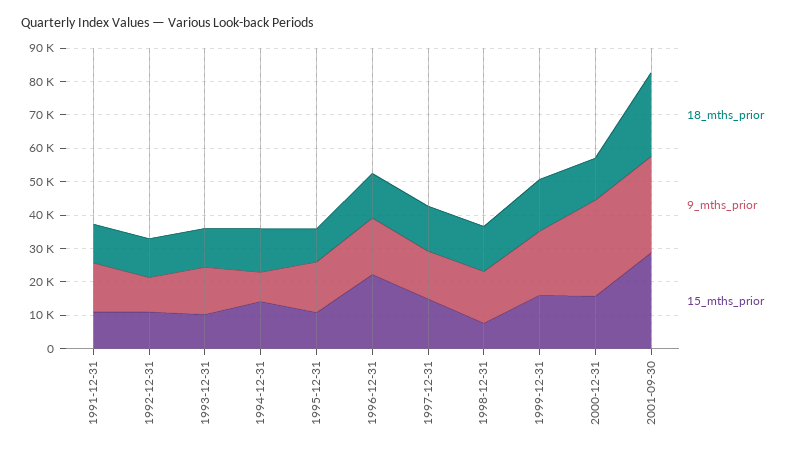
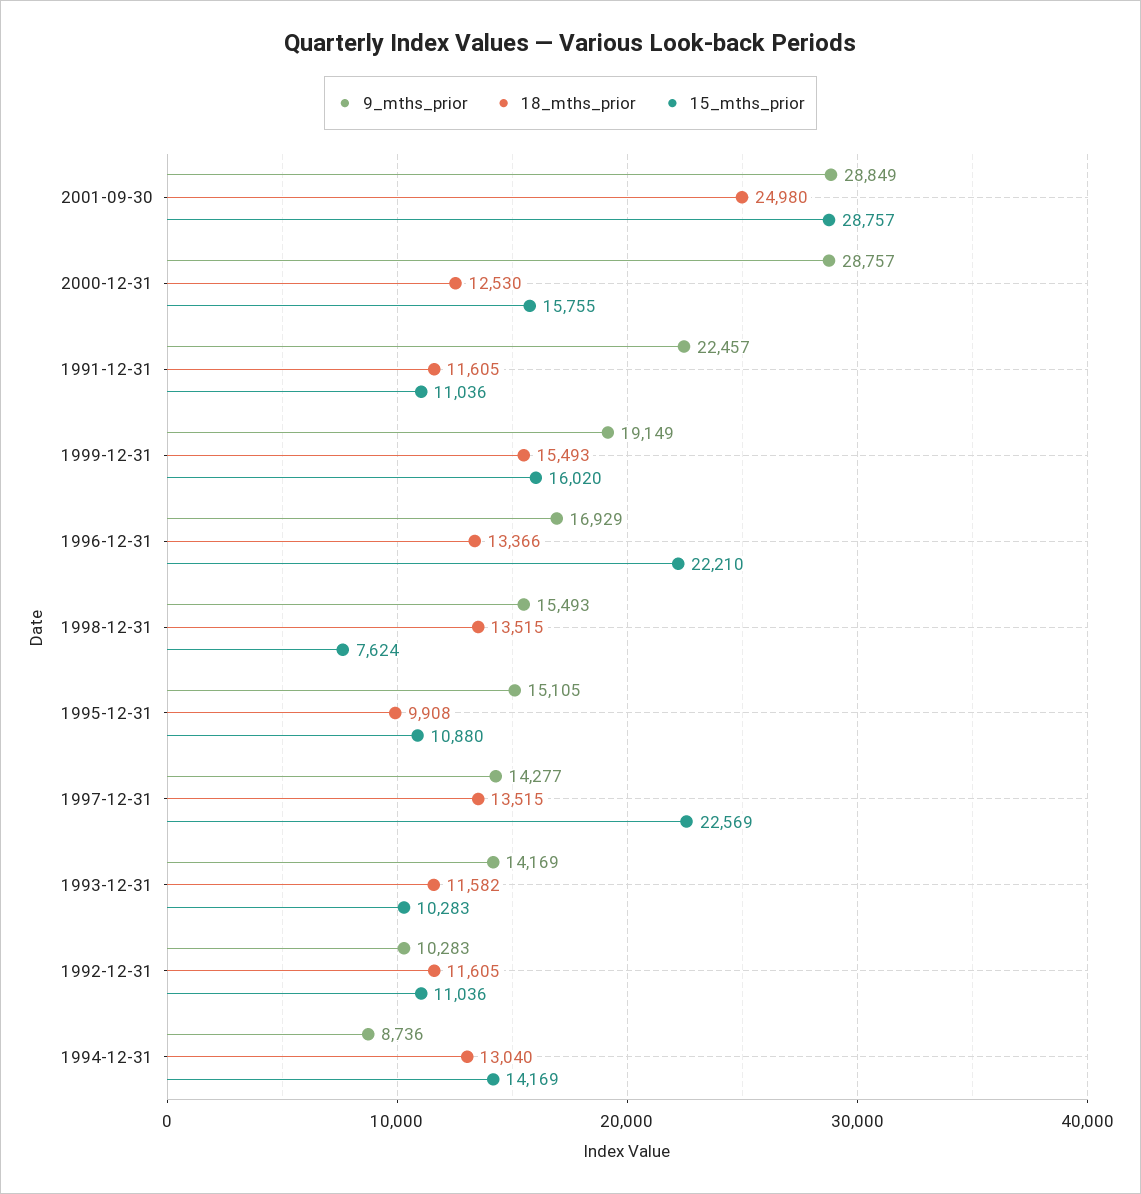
  {
    "18_mths_prior": {
      "1991-12-31": 11605,
      "1992-12-31": 11605,
      "1993-12-31": 11582,
      "1994-12-31": 13040,
      "1995-12-31": 9908,
      "1996-12-31": 13366,
      "1997-12-31": 13515,
      "1998-12-31": 13515,
      "1999-12-31": 15493,
      "2000-12-31": 12530,
      "2001-09-30": 24980
    },
    "9_mths_prior": {
-     "1991-12-31": 15000,
+     "1991-12-31": 22457,
      "1992-12-31": 10283,
      "1993-12-31": 14169,
      "1994-12-31": 8736,
      "1995-12-31": 15105,
      "1996-12-31": 16929,
      "1997-12-31": 14277,
      "1998-12-31": 15493,
      "1999-12-31": 19149,
      "2000-12-31": 28757,
      "2001-09-30": 28849
    },
    "15_mths_prior": {
      "1991-12-31": 11036,
      "1992-12-31": 11036,
      "1993-12-31": 10283,
      "1994-12-31": 14169,
      "1995-12-31": 10880,
      "1996-12-31": 22210,
-     "1997-12-31": 15000,
+     "1997-12-31": 22569,
      "1998-12-31": 7624,
      "1999-12-31": 16020,
      "2000-12-31": 15755,
      "2001-09-30": 28757
    }
  }

